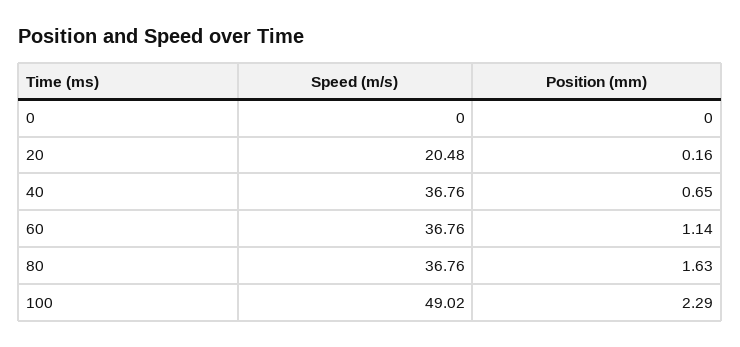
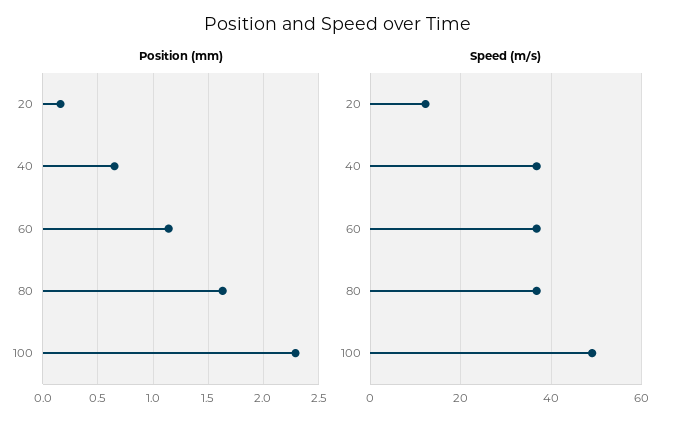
  {
    "Speed (m/s)": {
-     "0": 0,
-     "20": 20.48,
+     "20": 12,
      "40": 36.76,
      "60": 36.76,
      "80": 36.76,
      "100": 49.02
    },
    "Position (mm)": {
-     "0": 0,
      "20": 0.16,
      "40": 0.65,
      "60": 1.14,
      "80": 1.63,
      "100": 2.29
    }
  }

